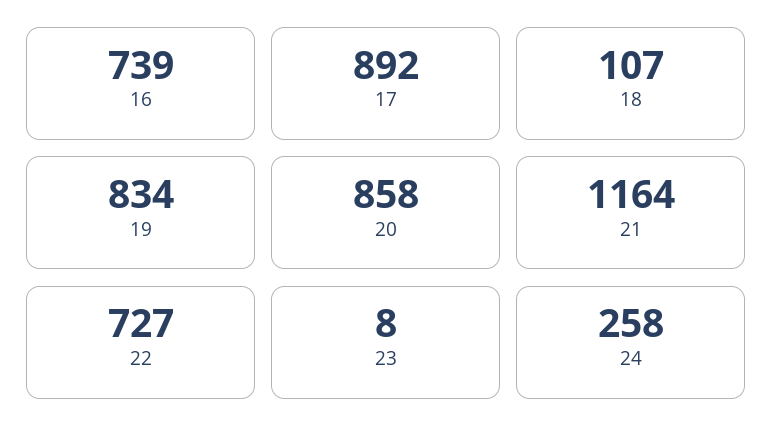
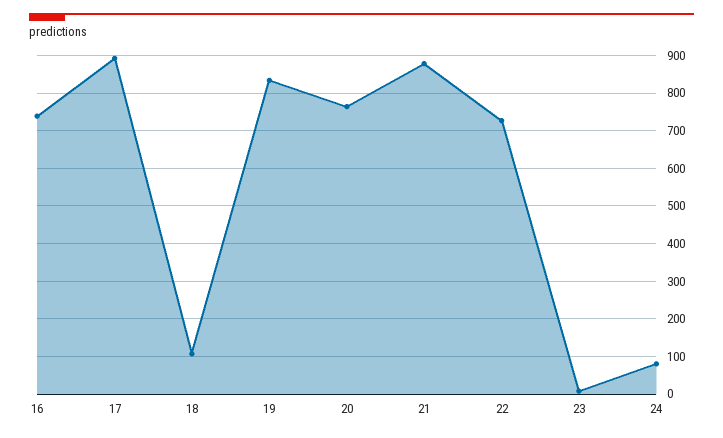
  {
    "16": 739,
    "17": 892,
    "18": 107,
    "19": 834,
-   "20": 858,
+   "20": 760,
-   "21": 1164,
+   "21": 880,
    "22": 727,
    "23": 8,
-   "24": 258
+   "24": 80
  }

